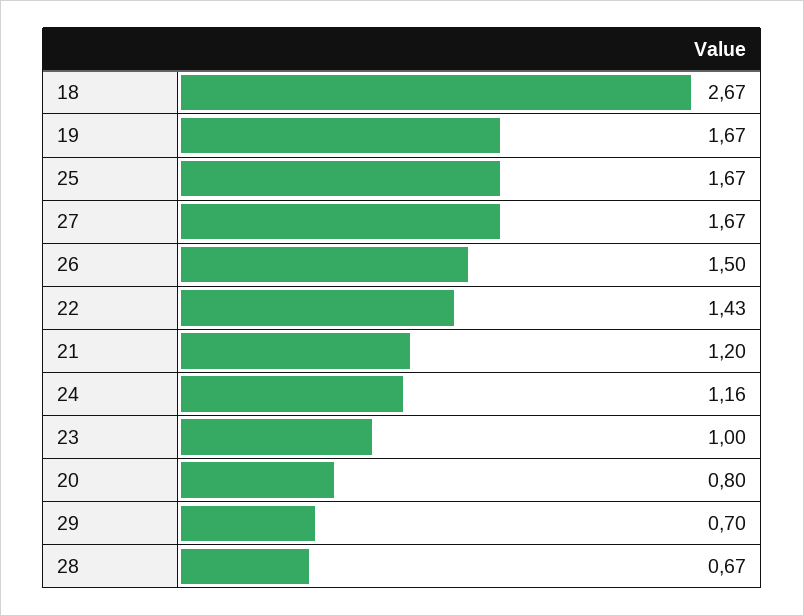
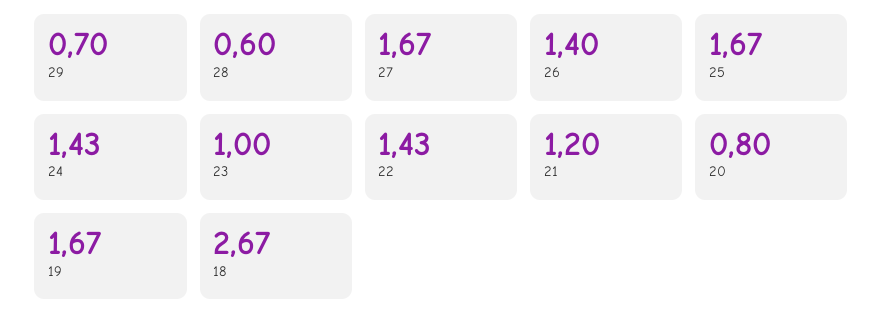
  {
    "18": 2.67,
    "19": 1.67,
    "25": 1.67,
    "27": 1.67,
-   "26": 1.5,
+   "26": 1.4,
    "22": 1.43,
    "21": 1.2,
-   "24": 1.16,
+   "24": 1.43,
    "23": 1,
    "20": 0.8,
    "29": 0.7,
-   "28": 0.67
+   "28": 0.6
  }

